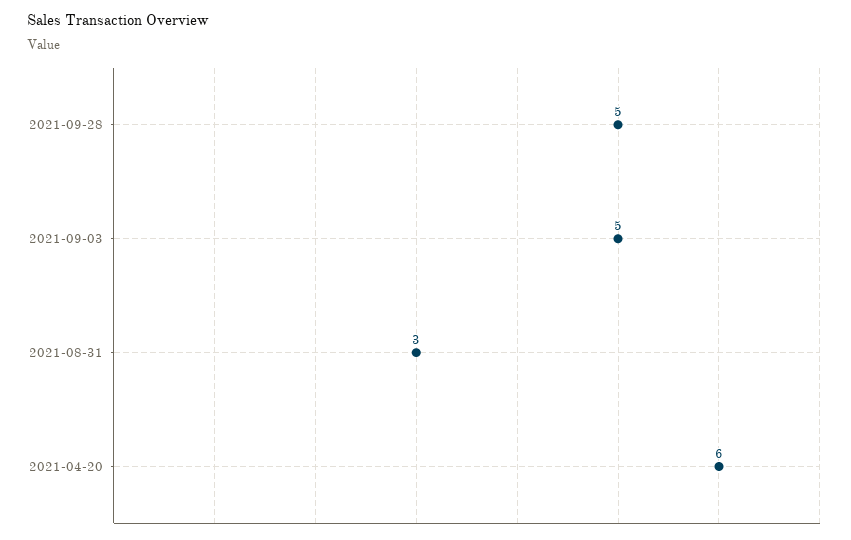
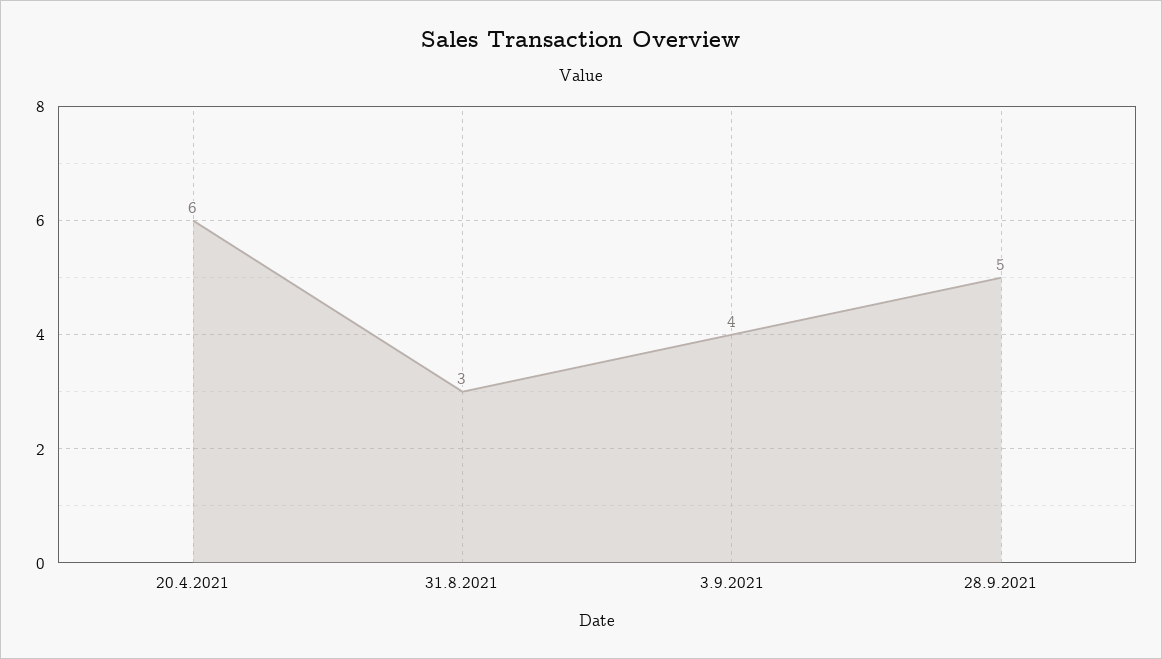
  {
    "2021-09-28": 5,
-   "2021-09-03": 5,
+   "2021-09-03": 4,
    "2021-08-31": 3,
    "2021-04-20": 6
  }

